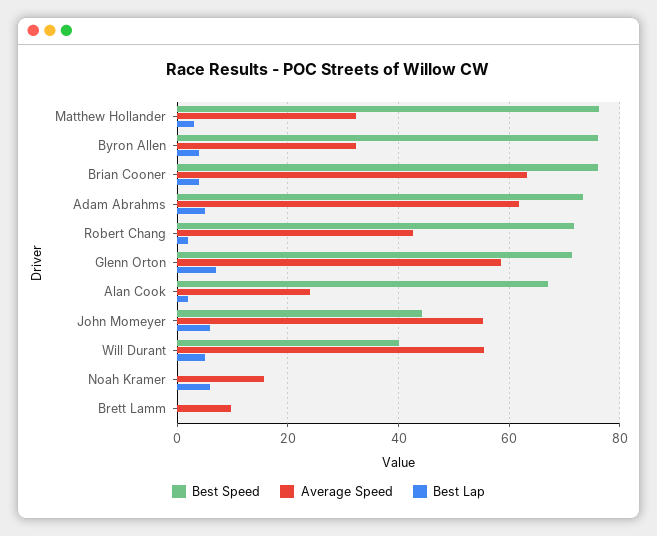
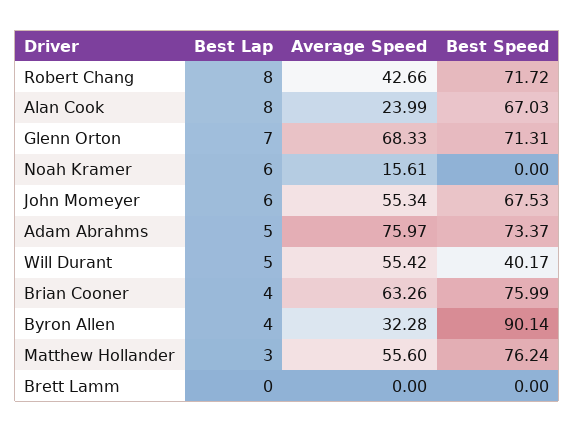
  {
    "Best Speed": {
      "Matthew Hollander": 76.24,
-     "Byron Allen": 76,
+     "Byron Allen": 90.14,
      "Brian Cooner": 75.99,
      "Adam Abrahms": 73.37,
      "Robert Chang": 71.72,
      "Glenn Orton": 71.31,
      "Alan Cook": 67.03,
-     "John Momeyer": 44,
+     "John Momeyer": 67.53,
      "Will Durant": 40.17,
      "Noah Kramer": 0,
      "Brett Lamm": 0
    },
    "Average Speed": {
-     "Matthew Hollander": 32,
+     "Matthew Hollander": 55.6,
      "Byron Allen": 32.28,
      "Brian Cooner": 63.26,
-     "Adam Abrahms": 62,
+     "Adam Abrahms": 75.97,
      "Robert Chang": 42.66,
-     "Glenn Orton": 58,
+     "Glenn Orton": 68.33,
      "Alan Cook": 23.99,
      "John Momeyer": 55.34,
      "Will Durant": 55.42,
      "Noah Kramer": 15.61,
-     "Brett Lamm": 10
+     "Brett Lamm": 0
    },
    "Best Lap": {
      "Matthew Hollander": 3,
      "Byron Allen": 4,
      "Brian Cooner": 4,
      "Adam Abrahms": 5,
-     "Robert Chang": 2,
+     "Robert Chang": 8,
      "Glenn Orton": 7,
-     "Alan Cook": 2,
+     "Alan Cook": 8,
      "John Momeyer": 6,
      "Will Durant": 5,
      "Noah Kramer": 6,
      "Brett Lamm": 0
    }
  }

